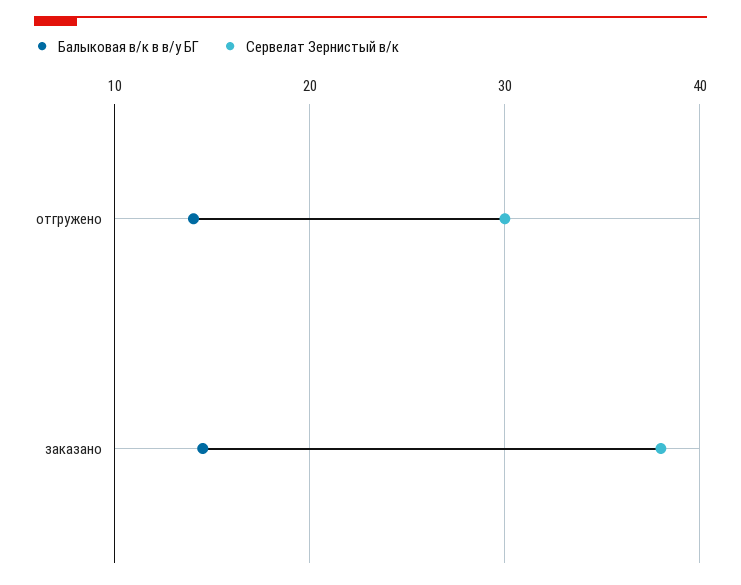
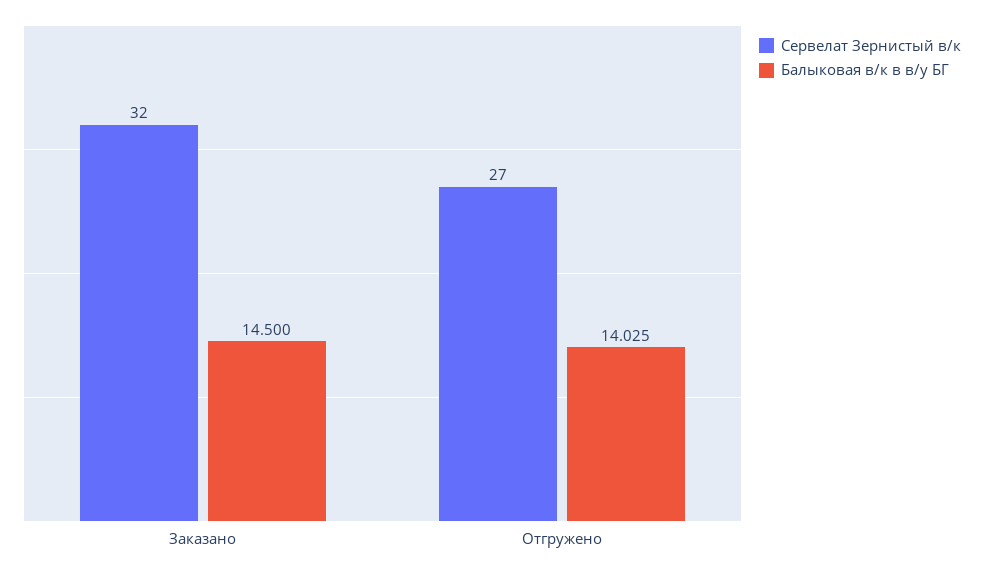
  {
    "Балыковая в/к в в/у БГ": {
      "отгружено": 14.025,
      "заказано": 14.5
    },
    "Сервелат Зернистый в/к": {
-     "отгружено": 30,
+     "отгружено": 27,
-     "заказано": 38
+     "заказано": 32
    }
  }

